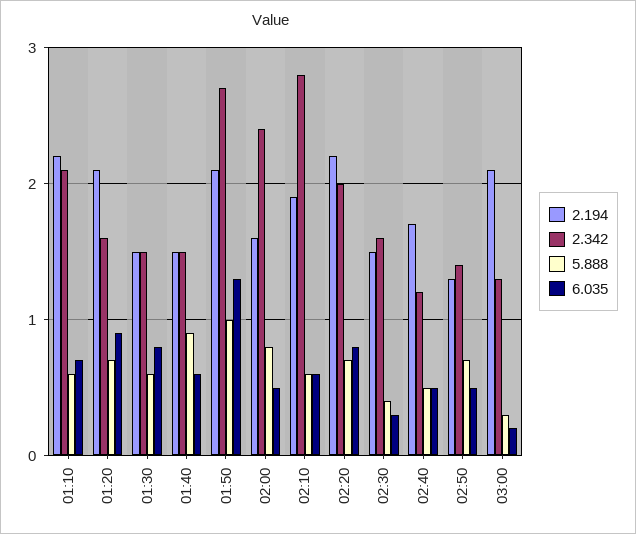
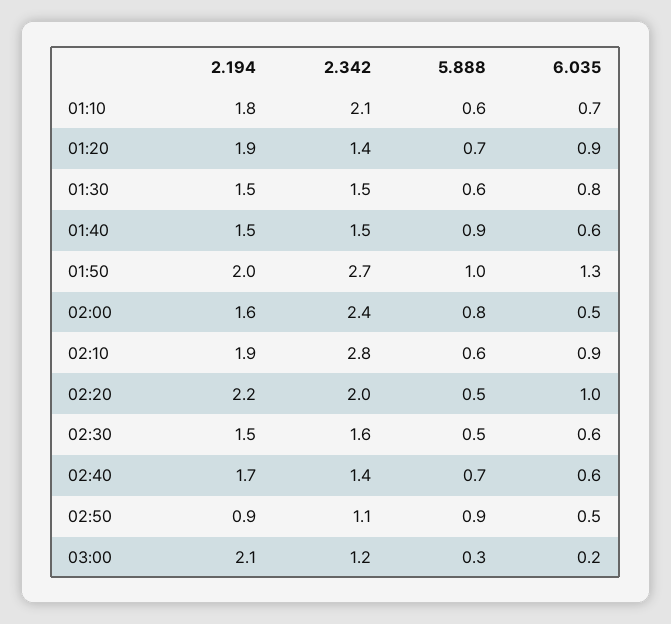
  {
    "2.194": {
-     "01:10": 2.2,
+     "01:10": 1.8,
-     "01:20": 2.1,
+     "01:20": 1.9,
      "01:30": 1.5,
      "01:40": 1.5,
-     "01:50": 2.1,
+     "01:50": 2,
      "02:00": 1.6,
      "02:10": 1.9,
      "02:20": 2.2,
      "02:30": 1.5,
      "02:40": 1.7,
-     "02:50": 1.3,
+     "02:50": 0.9,
      "03:00": 2.1
    },
    "2.342": {
      "01:10": 2.1,
-     "01:20": 1.6,
+     "01:20": 1.4,
      "01:30": 1.5,
      "01:40": 1.5,
      "01:50": 2.7,
      "02:00": 2.4,
      "02:10": 2.8,
      "02:20": 2,
      "02:30": 1.6,
-     "02:40": 1.2,
+     "02:40": 1.4,
-     "02:50": 1.4,
+     "02:50": 1.1,
-     "03:00": 1.3
+     "03:00": 1.2
    },
    "5.888": {
      "01:10": 0.6,
      "01:20": 0.7,
      "01:30": 0.6,
      "01:40": 0.9,
      "01:50": 1,
      "02:00": 0.8,
      "02:10": 0.6,
-     "02:20": 0.7,
+     "02:20": 0.5,
-     "02:30": 0.4,
+     "02:30": 0.5,
-     "02:40": 0.5,
+     "02:40": 0.7,
-     "02:50": 0.7,
+     "02:50": 0.9,
      "03:00": 0.3
    },
    "6.035": {
      "01:10": 0.7,
      "01:20": 0.9,
      "01:30": 0.8,
      "01:40": 0.6,
      "01:50": 1.3,
      "02:00": 0.5,
-     "02:10": 0.6,
+     "02:10": 0.9,
-     "02:20": 0.8,
+     "02:20": 1,
-     "02:30": 0.3,
+     "02:30": 0.6,
-     "02:40": 0.5,
+     "02:40": 0.6,
      "02:50": 0.5,
      "03:00": 0.2
    }
  }

